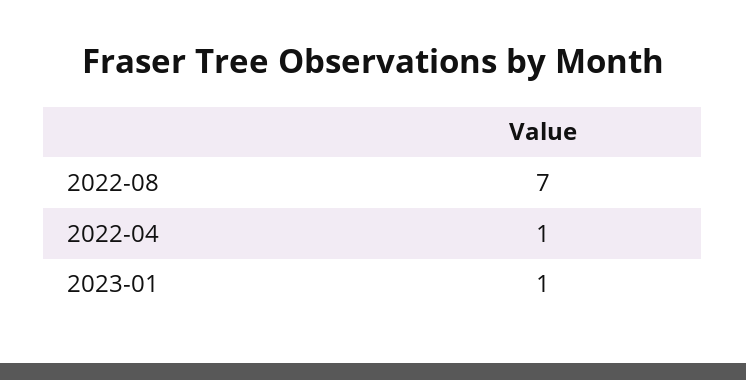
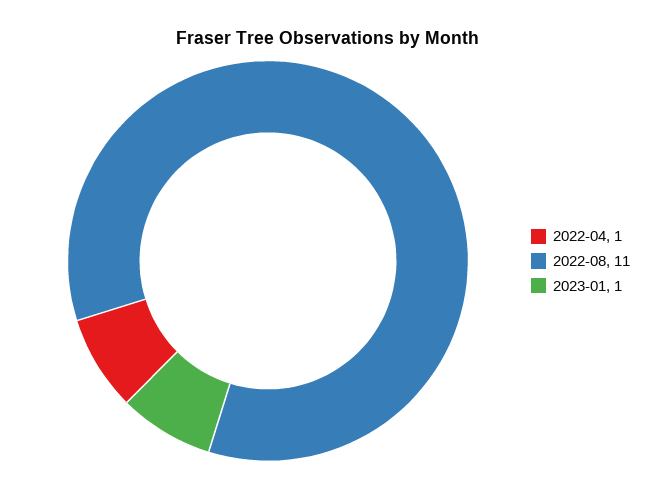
  {
-   "2022-08": 7,
+   "2022-08": 11,
    "2022-04": 1,
    "2023-01": 1
  }

